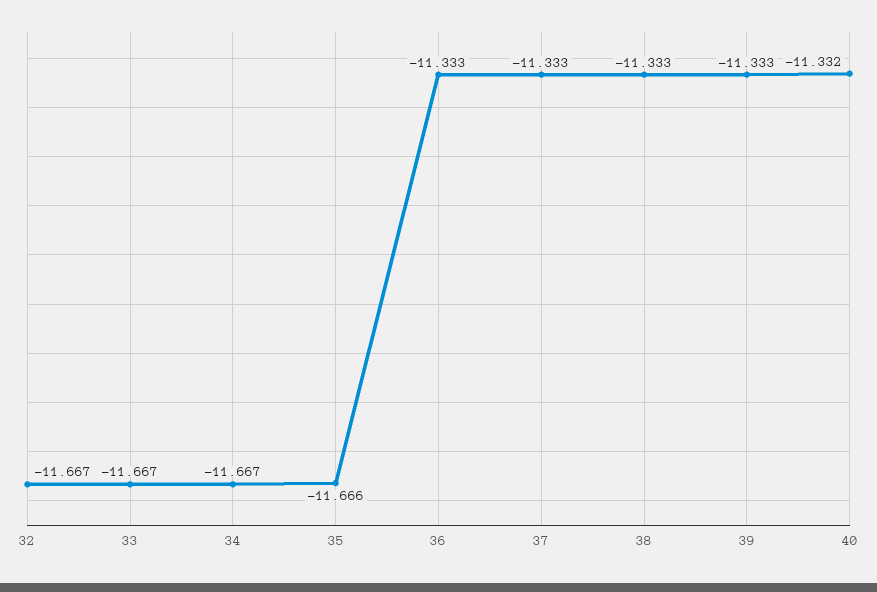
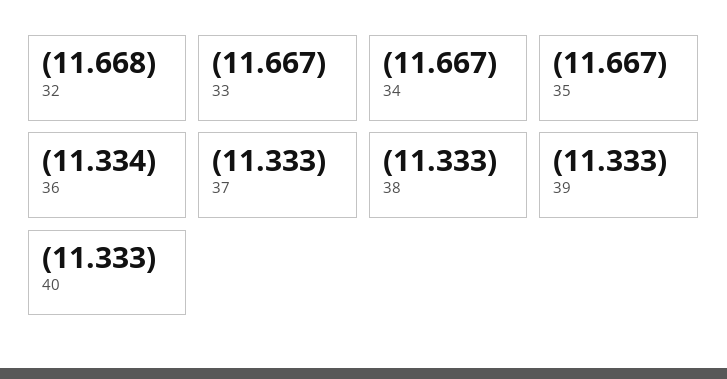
  {
-   "32": -11.667,
+   "32": -11.668,
    "33": -11.667,
    "34": -11.667,
-   "35": -11.666,
+   "35": -11.667,
-   "36": -11.333,
+   "36": -11.334,
    "37": -11.333,
    "38": -11.333,
    "39": -11.333,
-   "40": -11.332
+   "40": -11.333
  }

